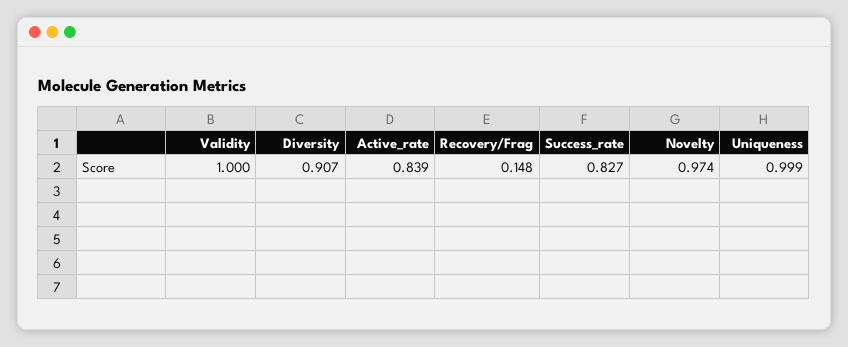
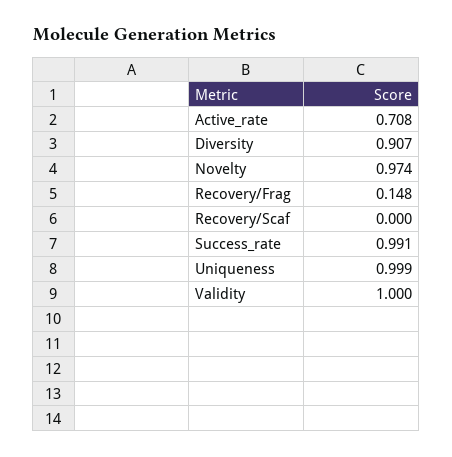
  {
    "Validity": 1,
    "Diversity": 0.907,
-   "Active_rate": 0.839,
+   "Active_rate": 0.708,
    "Recovery/Frag": 0.148,
-   "Success_rate": 0.827,
+   "Success_rate": 0.991,
    "Novelty": 0.974,
-   "Uniqueness": 0.999
+   "Uniqueness": 0.999,
+   "Recovery/Scaf": 0
  }

